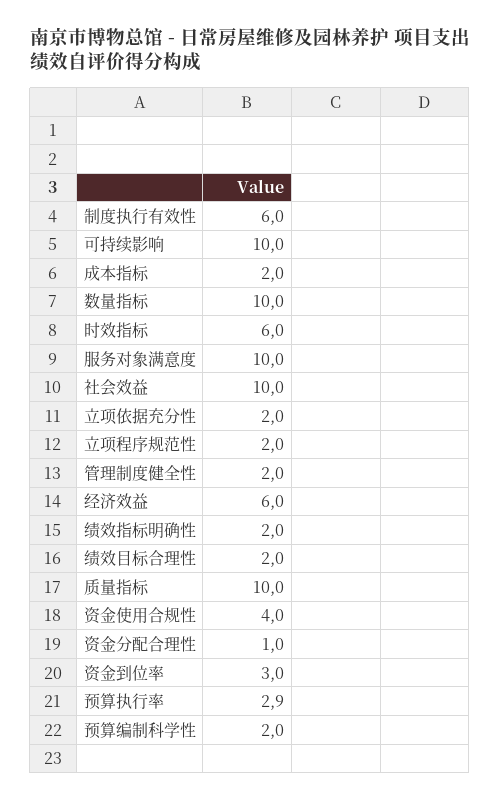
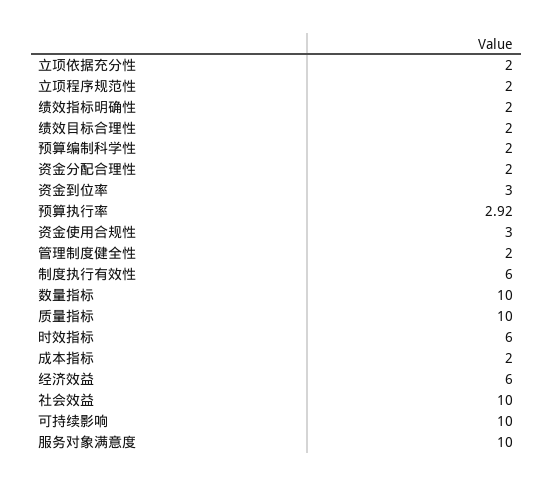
  {
    "制度执行有效性": 6,
    "可持续影响": 10,
    "成本指标": 2,
    "数量指标": 10,
    "时效指标": 6,
    "服务对象满意度": 10,
    "社会效益": 10,
    "立项依据充分性": 2,
    "立项程序规范性": 2,
    "管理制度健全性": 2,
    "经济效益": 6,
    "绩效指标明确性": 2,
    "绩效目标合理性": 2,
    "质量指标": 10,
-   "资金使用合规性": 4,
+   "资金使用合规性": 3,
-   "资金分配合理性": 1,
+   "资金分配合理性": 2,
    "资金到位率": 3,
    "预算执行率": 2.92,
    "预算编制科学性": 2
  }

